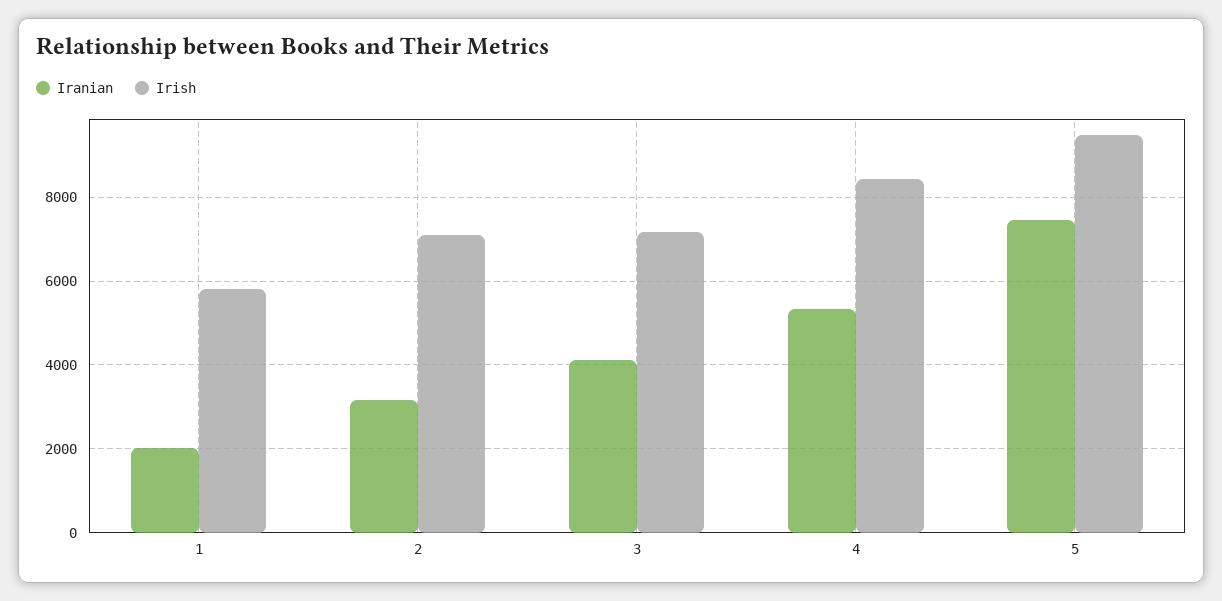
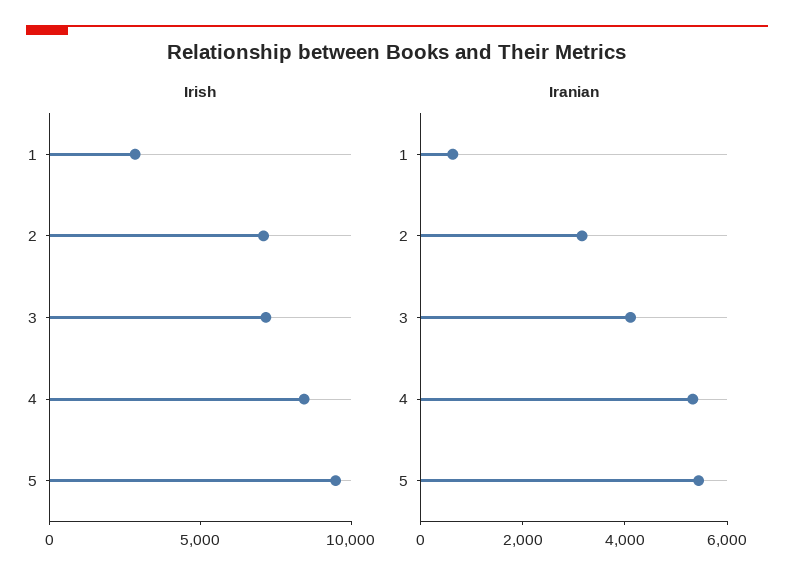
  {
    "Iranian": {
-     "1": 2000,
+     "1": 500,
      "2": 3200,
      "3": 4200,
      "4": 5400,
-     "5": 7400
+     "5": 5500
    },
    "Irish": {
-     "1": 5800,
+     "1": 3000,
      "2": 7000,
      "3": 7200,
      "4": 8400,
      "5": 9400
    }
  }

